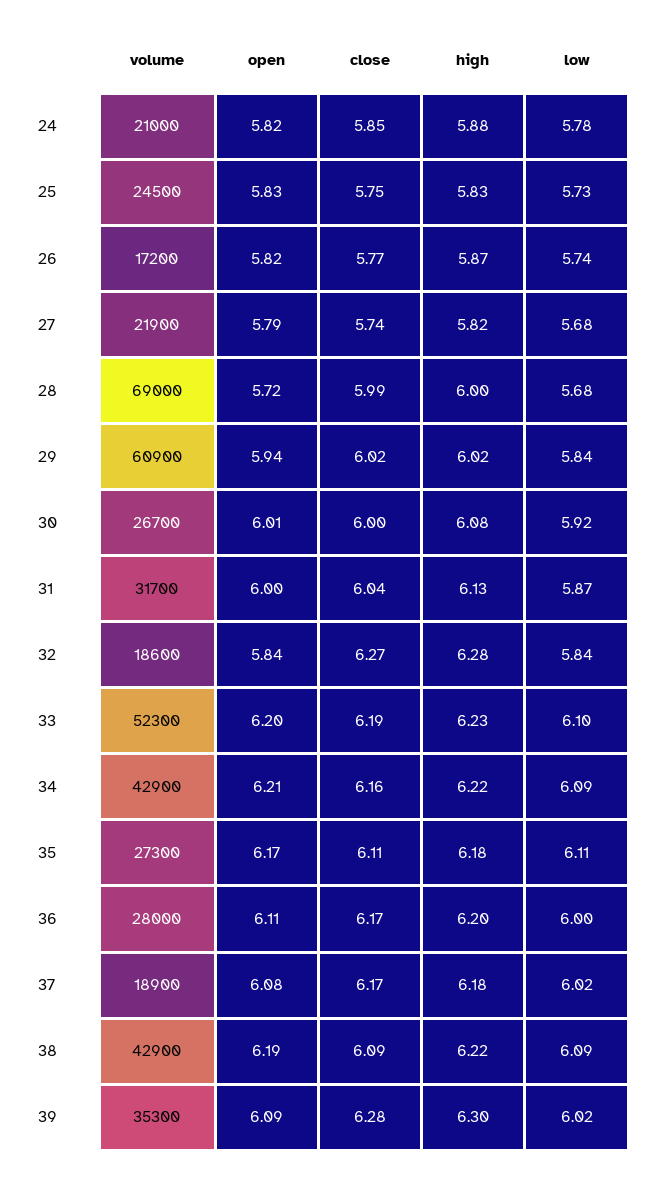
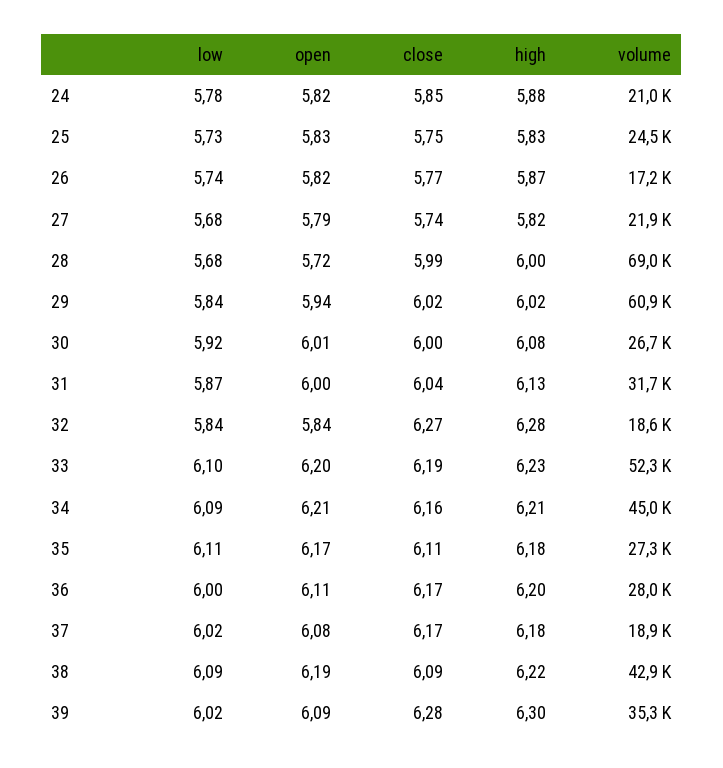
  {
    "volume": {
      "24": 21000,
      "25": 24500,
      "26": 17200,
      "27": 21900,
      "28": 69000,
      "29": 60900,
      "30": 26700,
      "31": 31700,
      "32": 18600,
      "33": 52300,
-     "34": 42900,
+     "34": 45000,
      "35": 27300,
      "36": 28000,
      "37": 18900,
      "38": 42900,
      "39": 35300
    },
    "open": {
      "24": 5.82,
      "25": 5.83,
      "26": 5.82,
      "27": 5.79,
      "28": 5.72,
      "29": 5.94,
      "30": 6.01,
      "31": 6,
      "32": 5.84,
      "33": 6.2,
      "34": 6.21,
      "35": 6.17,
      "36": 6.11,
      "37": 6.08,
      "38": 6.19,
      "39": 6.09
    },
    "close": {
      "24": 5.85,
      "25": 5.75,
      "26": 5.77,
      "27": 5.74,
      "28": 5.99,
      "29": 6.02,
      "30": 6,
      "31": 6.04,
      "32": 6.27,
      "33": 6.19,
      "34": 6.16,
      "35": 6.11,
      "36": 6.17,
      "37": 6.17,
      "38": 6.09,
      "39": 6.28
    },
    "high": {
      "24": 5.88,
      "25": 5.83,
      "26": 5.87,
      "27": 5.82,
      "28": 6,
      "29": 6.02,
      "30": 6.08,
      "31": 6.13,
      "32": 6.28,
      "33": 6.23,
-     "34": 6.22,
+     "34": 6.21,
      "35": 6.18,
      "36": 6.2,
      "37": 6.18,
      "38": 6.22,
      "39": 6.3
    },
    "low": {
      "24": 5.78,
      "25": 5.73,
      "26": 5.74,
      "27": 5.68,
      "28": 5.68,
      "29": 5.84,
      "30": 5.92,
      "31": 5.87,
      "32": 5.84,
      "33": 6.1,
      "34": 6.09,
      "35": 6.11,
      "36": 6,
      "37": 6.02,
      "38": 6.09,
      "39": 6.02
    }
  }

